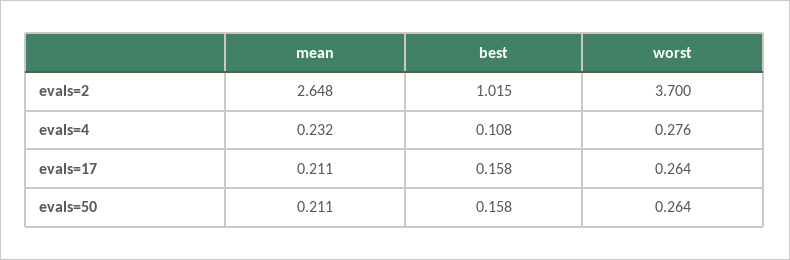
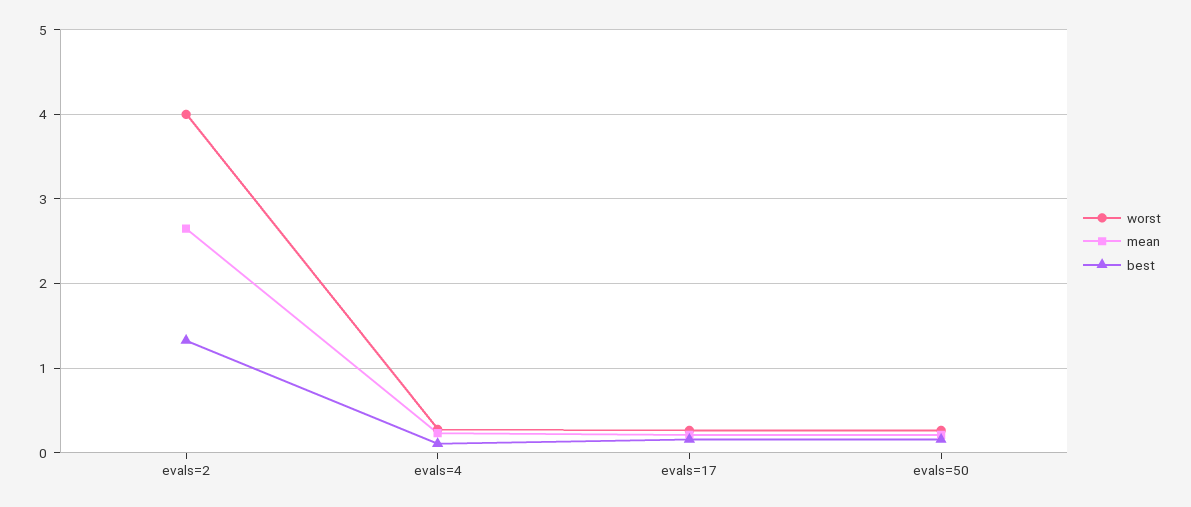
  {
    "mean": {
      "evals=2": 2.648,
      "evals=4": 0.232,
      "evals=17": 0.211,
      "evals=50": 0.211
    },
    "best": {
-     "evals=2": 1.015,
+     "evals=2": 1.3,
      "evals=4": 0.108,
      "evals=17": 0.158,
      "evals=50": 0.158
    },
    "worst": {
-     "evals=2": 3.7,
+     "evals=2": 4,
      "evals=4": 0.276,
      "evals=17": 0.264,
      "evals=50": 0.264
    }
  }

